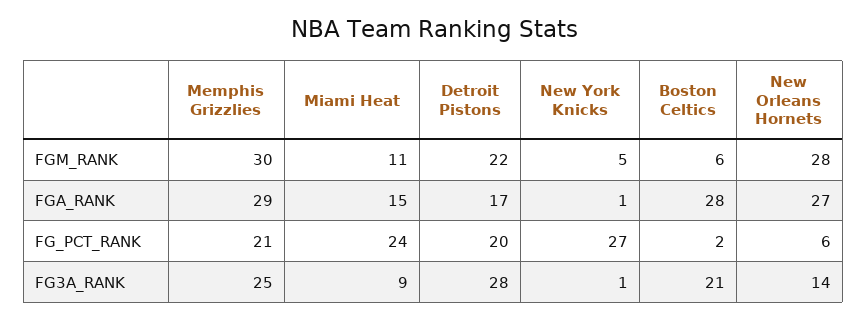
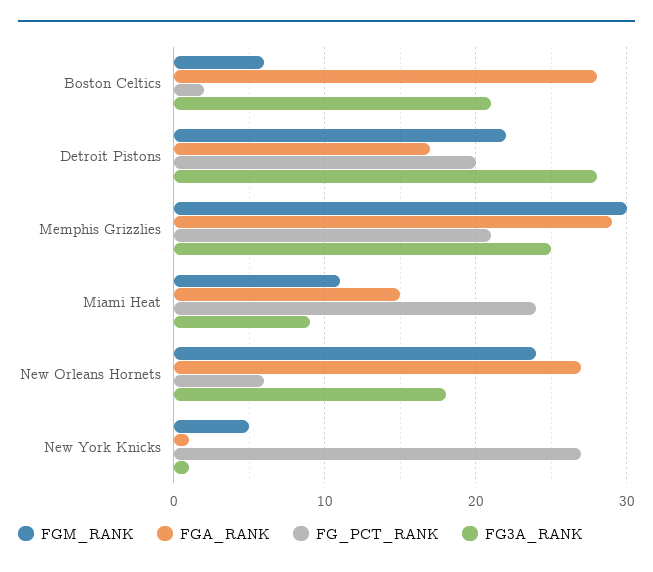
  {
    "FGM_RANK": {
      "Memphis Grizzlies": 30,
      "Miami Heat": 11,
      "Detroit Pistons": 22,
      "New York Knicks": 5,
      "Boston Celtics": 6,
-     "New Orleans Hornets": 28
+     "New Orleans Hornets": 24
    },
    "FGA_RANK": {
      "Memphis Grizzlies": 29,
      "Miami Heat": 15,
      "Detroit Pistons": 17,
      "New York Knicks": 1,
      "Boston Celtics": 28,
      "New Orleans Hornets": 27
    },
    "FG_PCT_RANK": {
      "Memphis Grizzlies": 21,
      "Miami Heat": 24,
      "Detroit Pistons": 20,
      "New York Knicks": 27,
      "Boston Celtics": 2,
      "New Orleans Hornets": 6
    },
    "FG3A_RANK": {
      "Memphis Grizzlies": 25,
      "Miami Heat": 9,
      "Detroit Pistons": 28,
      "New York Knicks": 1,
      "Boston Celtics": 21,
-     "New Orleans Hornets": 14
+     "New Orleans Hornets": 18
    }
  }

